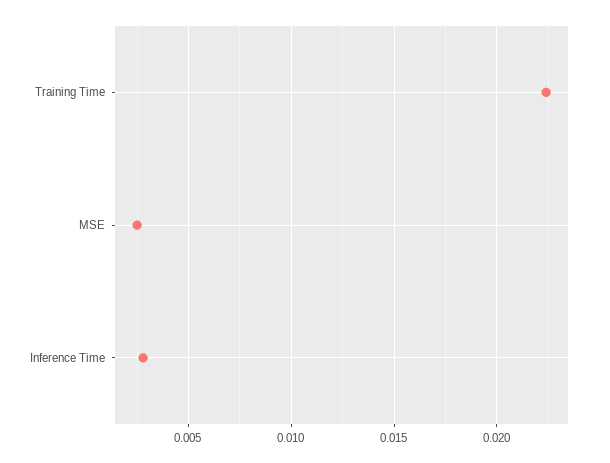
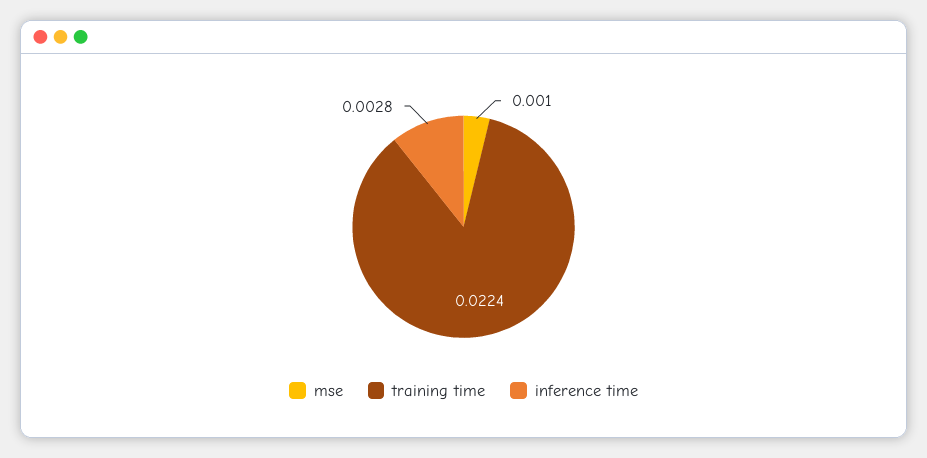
  {
    "Training Time": 0.0224,
-   "MSE": 0.0025,
+   "MSE": 0.001,
    "Inference Time": 0.0028
  }

